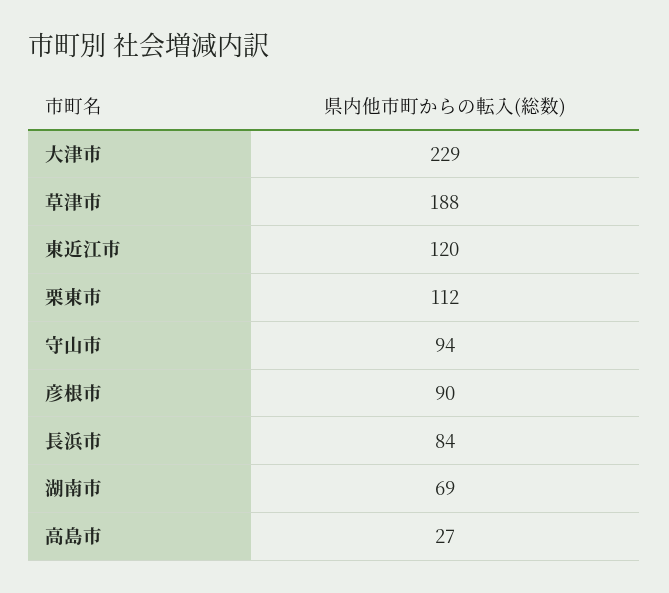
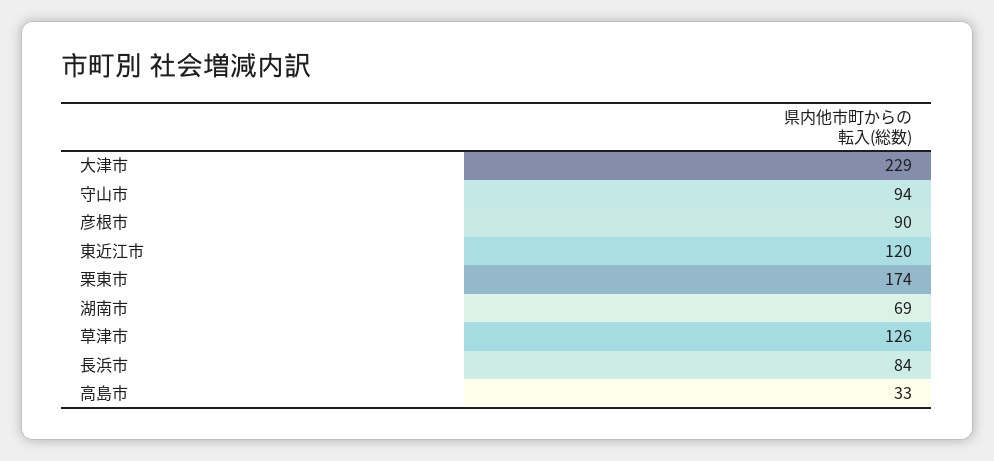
  {
    "大津市": 229,
-   "草津市": 188,
+   "草津市": 126,
    "東近江市": 120,
-   "栗東市": 112,
+   "栗東市": 174,
    "守山市": 94,
    "彦根市": 90,
    "長浜市": 84,
    "湖南市": 69,
-   "高島市": 27
+   "高島市": 33
  }

